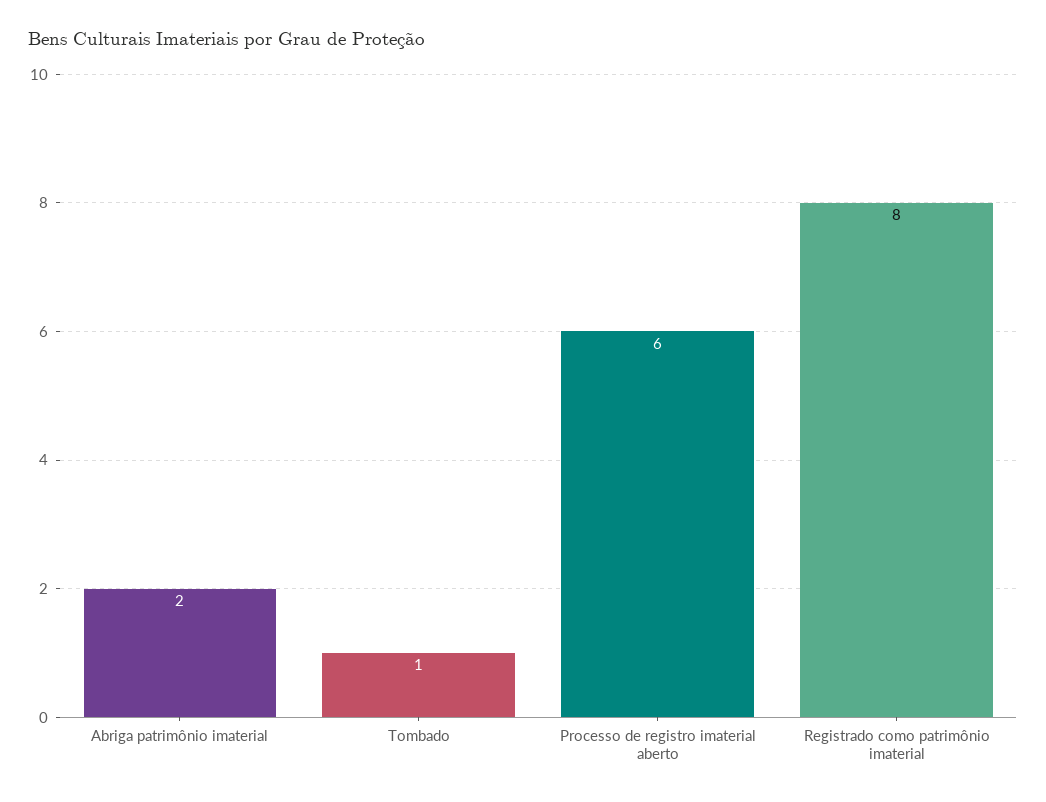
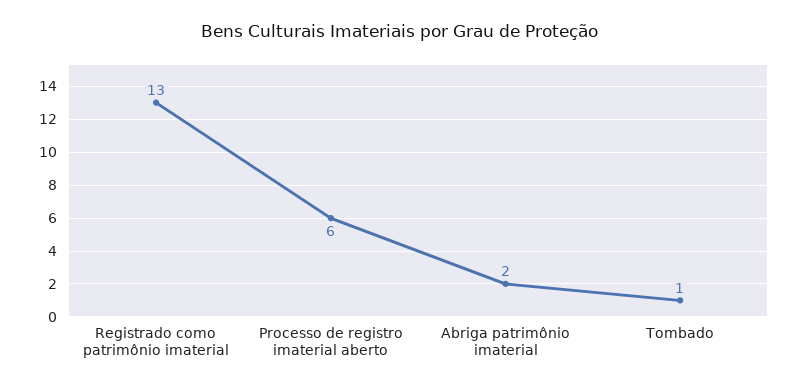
  {
    "Abriga patrimônio imaterial": 2,
    "Tombado": 1,
    "Processo de registro imaterial aberto": 6,
-   "Registrado como patrimônio imaterial": 8
+   "Registrado como patrimônio imaterial": 13
  }

